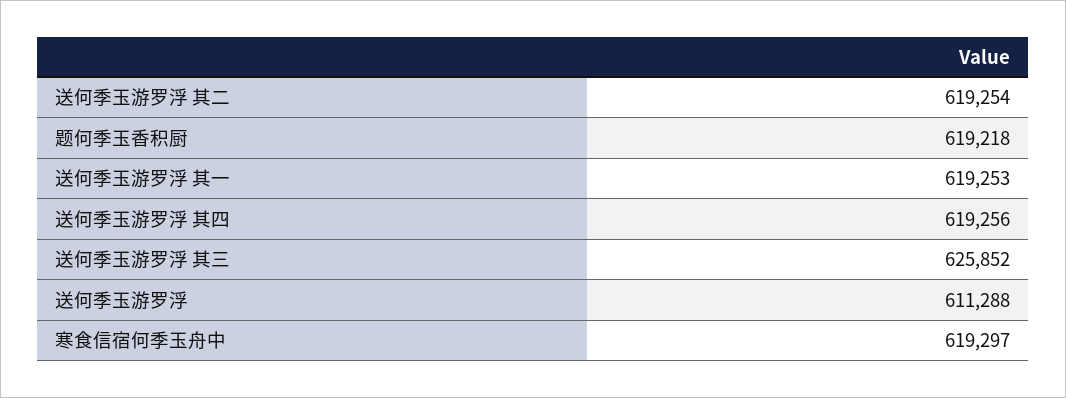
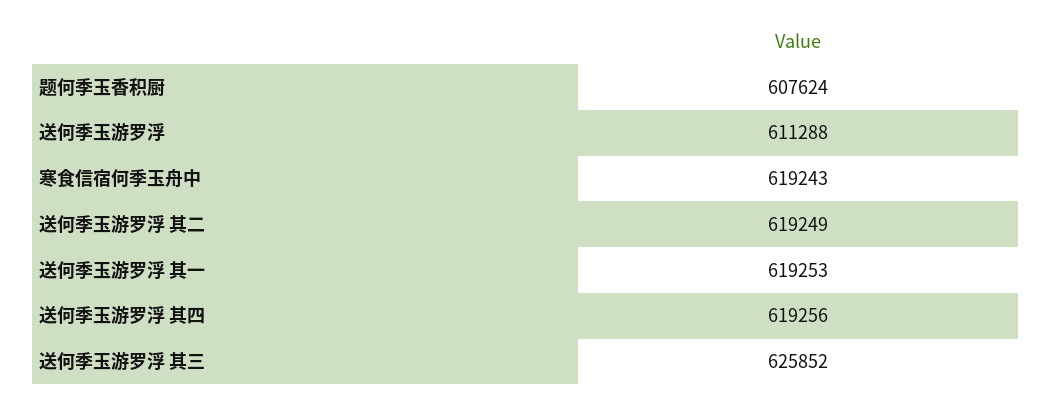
  {
-   "送何季玉游罗浮 其二": 619254,
+   "送何季玉游罗浮 其二": 619249,
-   "题何季玉香积厨": 619218,
+   "题何季玉香积厨": 607624,
    "送何季玉游罗浮 其一": 619253,
    "送何季玉游罗浮 其四": 619256,
    "送何季玉游罗浮 其三": 625852,
    "送何季玉游罗浮": 611288,
-   "寒食信宿何季玉舟中": 619297
+   "寒食信宿何季玉舟中": 619243
  }

